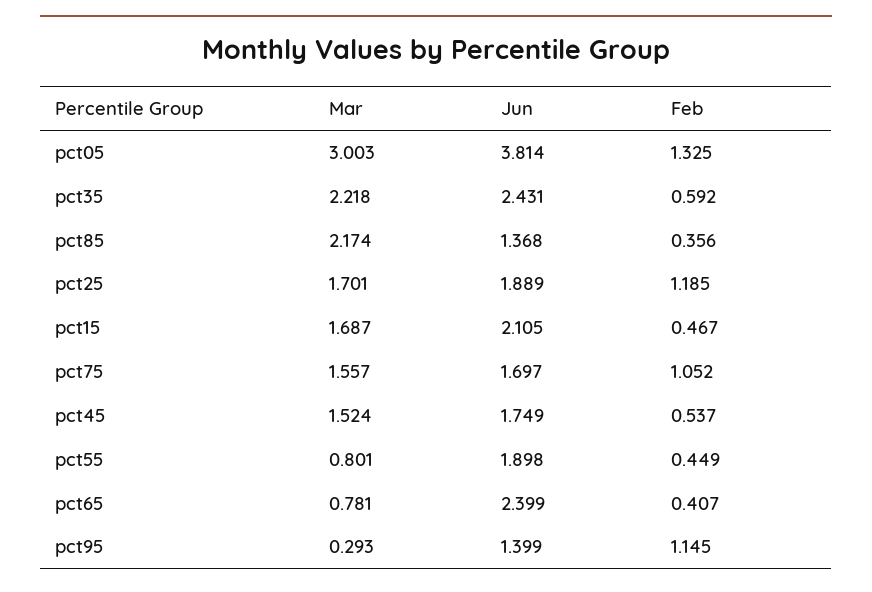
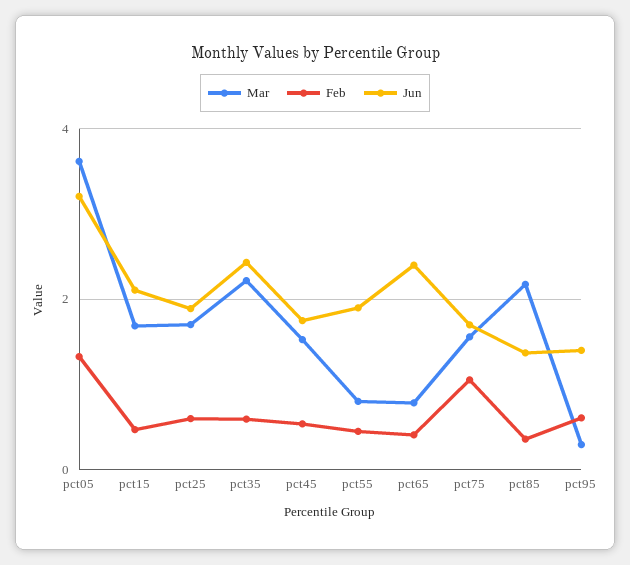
  {
    "Mar": {
-     "pct05": 3.003,
+     "pct05": 3.6,
      "pct35": 2.218,
      "pct85": 2.174,
      "pct25": 1.701,
      "pct15": 1.687,
      "pct75": 1.557,
      "pct45": 1.524,
      "pct55": 0.801,
      "pct65": 0.781,
      "pct95": 0.293
    },
    "Jun": {
-     "pct05": 3.814,
+     "pct05": 3.2,
      "pct35": 2.431,
      "pct85": 1.368,
      "pct25": 1.889,
      "pct15": 2.105,
      "pct75": 1.697,
      "pct45": 1.749,
      "pct55": 1.898,
      "pct65": 2.399,
      "pct95": 1.399
    },
    "Feb": {
      "pct05": 1.325,
      "pct35": 0.592,
      "pct85": 0.356,
-     "pct25": 1.185,
+     "pct25": 0.6,
      "pct15": 0.467,
      "pct75": 1.052,
      "pct45": 0.537,
      "pct55": 0.449,
      "pct65": 0.407,
-     "pct95": 1.145
+     "pct95": 0.6
    }
  }

